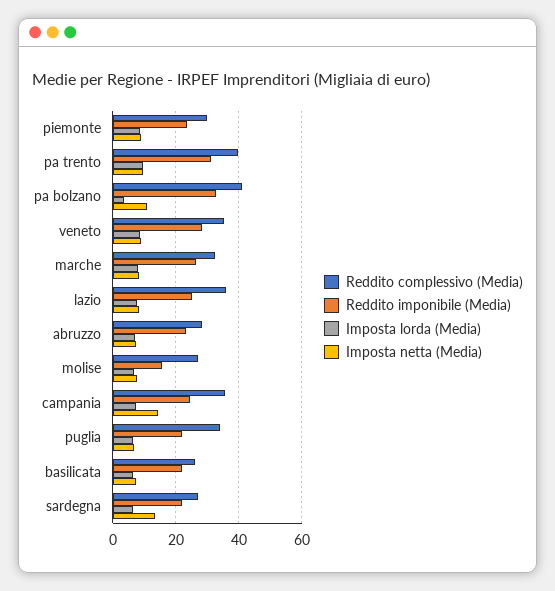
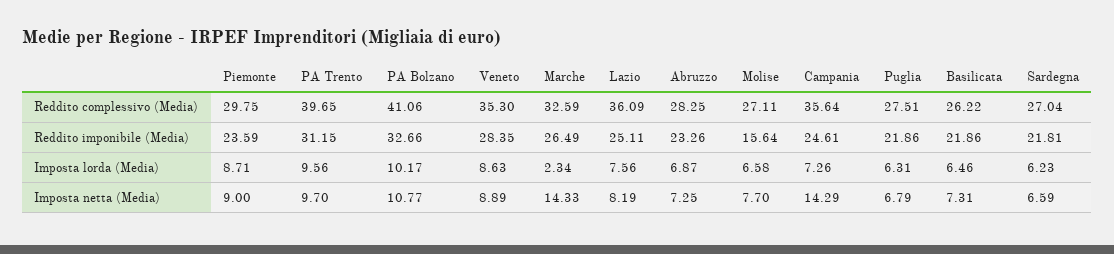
  {
    "Reddito complessivo (Media)": {
      "piemonte": 29.75,
      "pa trento": 39.65,
      "pa bolzano": 41.06,
      "veneto": 35.3,
      "marche": 32.59,
      "lazio": 36.09,
      "abruzzo": 28.25,
      "molise": 27.11,
      "campania": 35.64,
-     "puglia": 34,
+     "puglia": 27.51,
      "basilicata": 26.22,
      "sardegna": 27.04
    },
    "Reddito imponibile (Media)": {
      "piemonte": 23.59,
      "pa trento": 31.15,
      "pa bolzano": 32.66,
      "veneto": 28.35,
      "marche": 26.49,
      "lazio": 25.11,
      "abruzzo": 23.26,
      "molise": 15.64,
      "campania": 24.61,
      "puglia": 21.86,
      "basilicata": 21.86,
      "sardegna": 21.81
    },
    "Imposta lorda (Media)": {
      "piemonte": 8.71,
      "pa trento": 9.56,
-     "pa bolzano": 4,
+     "pa bolzano": 10.17,
      "veneto": 8.63,
-     "marche": 8,
+     "marche": 2.34,
      "lazio": 7.56,
      "abruzzo": 6.87,
      "molise": 6.58,
      "campania": 7.26,
      "puglia": 6.31,
      "basilicata": 6.46,
      "sardegna": 6.23
    },
    "Imposta netta (Media)": {
      "piemonte": 9,
      "pa trento": 9.7,
      "pa bolzano": 10.77,
      "veneto": 8.89,
-     "marche": 8,
+     "marche": 14.33,
      "lazio": 8.19,
      "abruzzo": 7.25,
      "molise": 7.7,
      "campania": 14.29,
      "puglia": 6.79,
      "basilicata": 7.31,
-     "sardegna": 14
+     "sardegna": 6.59
    }
  }

